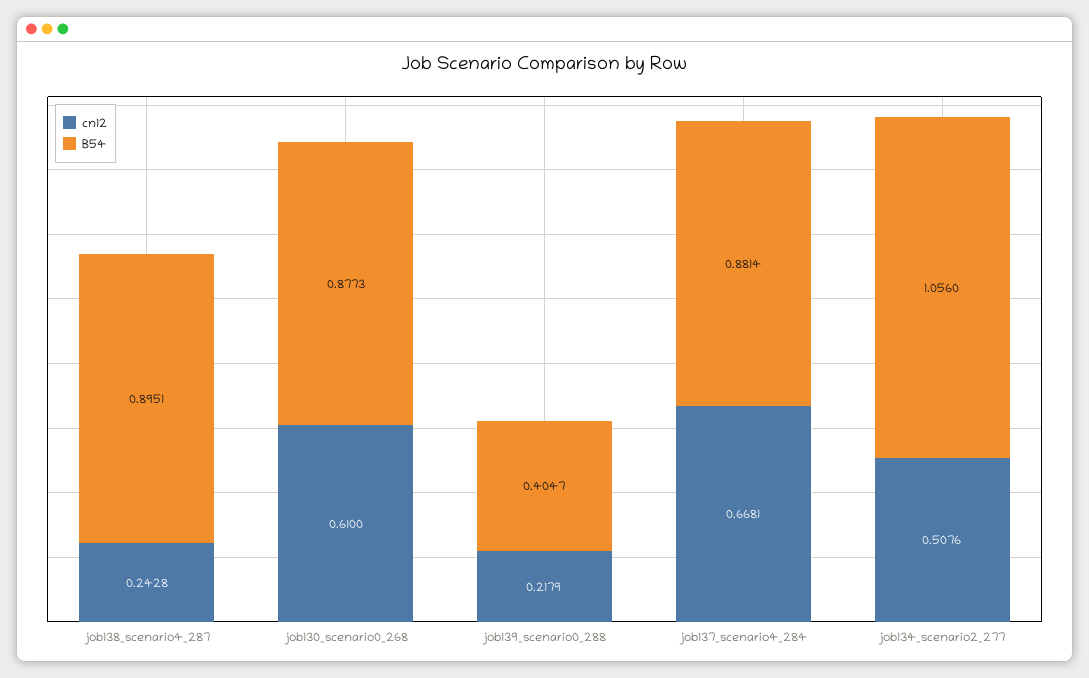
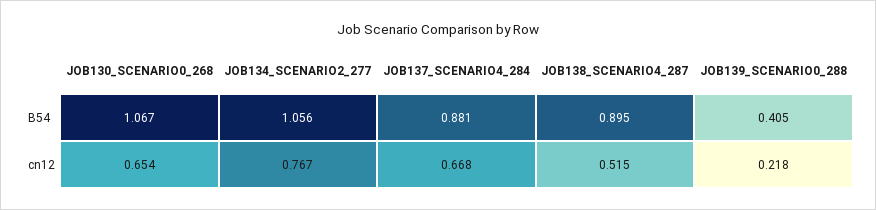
  {
    "cn12": {
-     "job138_scenario4_287": 0.2428,
+     "job138_scenario4_287": 0.515,
-     "job130_scenario0_268": 0.61,
+     "job130_scenario0_268": 0.654,
      "job139_scenario0_288": 0.2179,
      "job137_scenario4_284": 0.6681,
-     "job134_scenario2_277": 0.5076
+     "job134_scenario2_277": 0.767
    },
    "B54": {
      "job138_scenario4_287": 0.8951,
-     "job130_scenario0_268": 0.8773,
+     "job130_scenario0_268": 1.067,
      "job139_scenario0_288": 0.4047,
      "job137_scenario4_284": 0.8814,
      "job134_scenario2_277": 1.056
    }
  }

